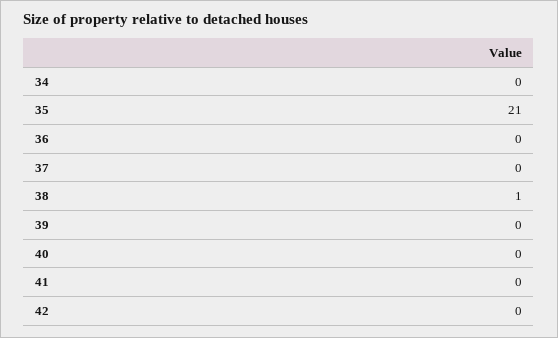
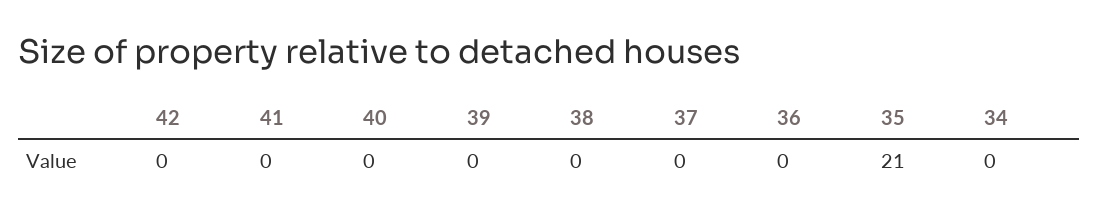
  {
    "34": 0,
    "35": 21,
    "36": 0,
    "37": 0,
-   "38": 1,
+   "38": 0,
    "39": 0,
    "40": 0,
    "41": 0,
    "42": 0
  }

